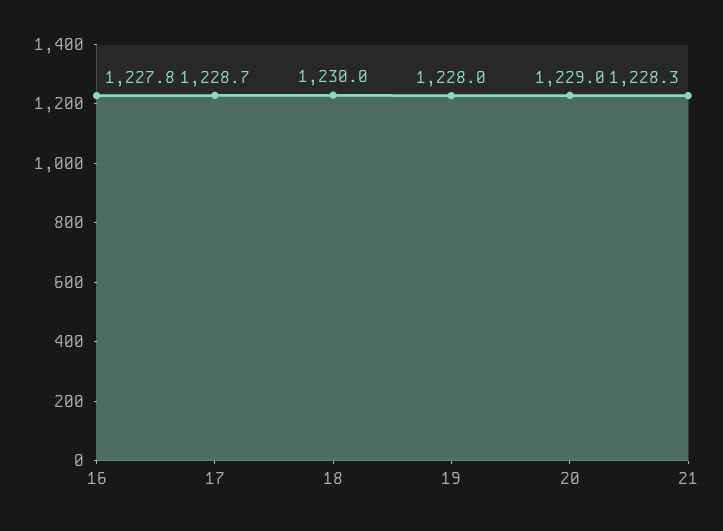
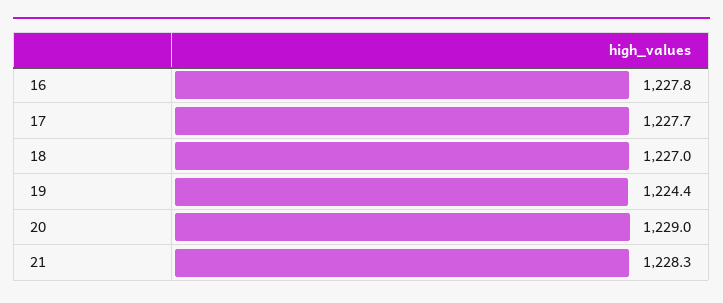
  {
    "16": 1227.8,
-   "17": 1228.7,
+   "17": 1227.7,
-   "18": 1230,
+   "18": 1227,
-   "19": 1228,
+   "19": 1224.4,
    "20": 1229,
    "21": 1228.3
  }

